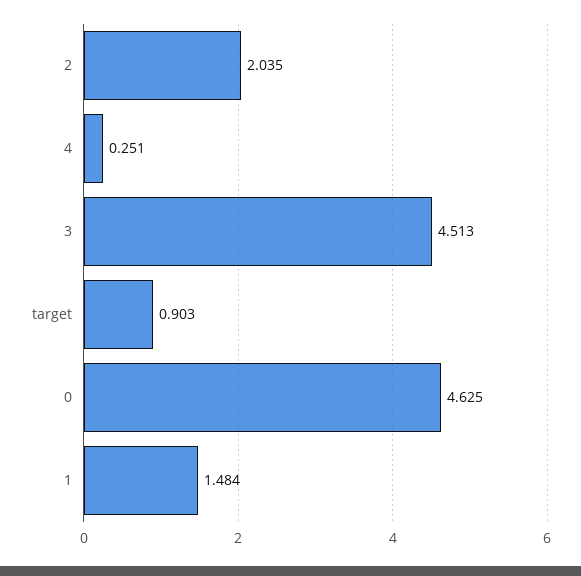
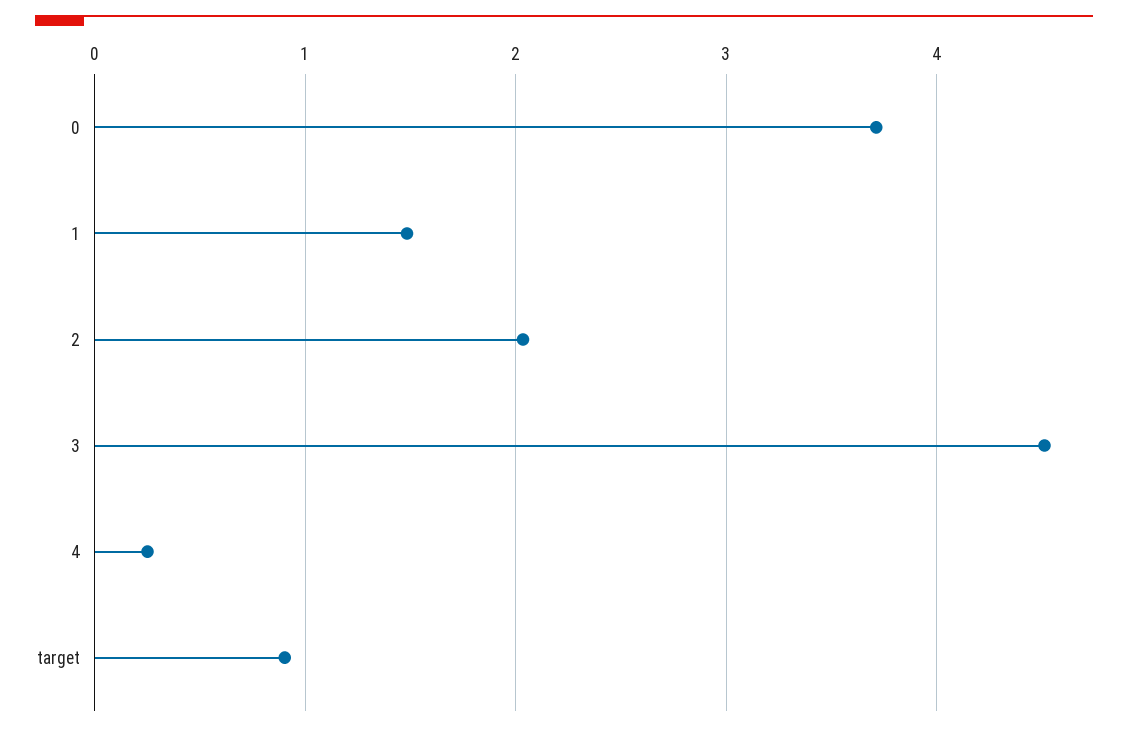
  {
    "2": 2.035,
    "4": 0.251,
    "3": 4.513,
    "target": 0.903,
-   "0": 4.625,
+   "0": 3.7,
    "1": 1.484
  }

